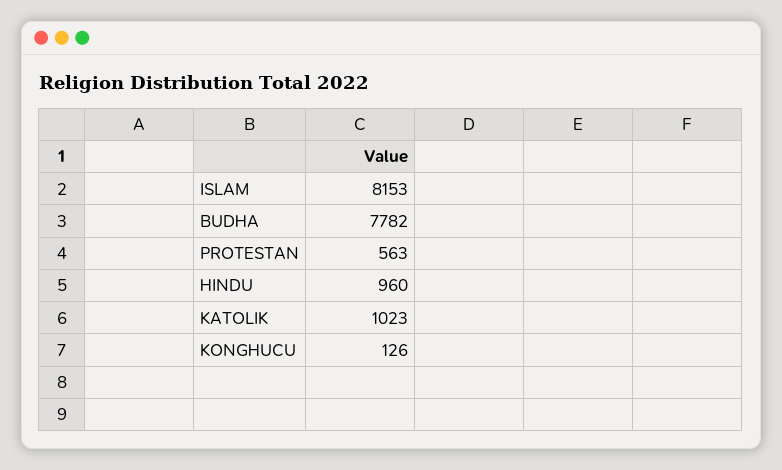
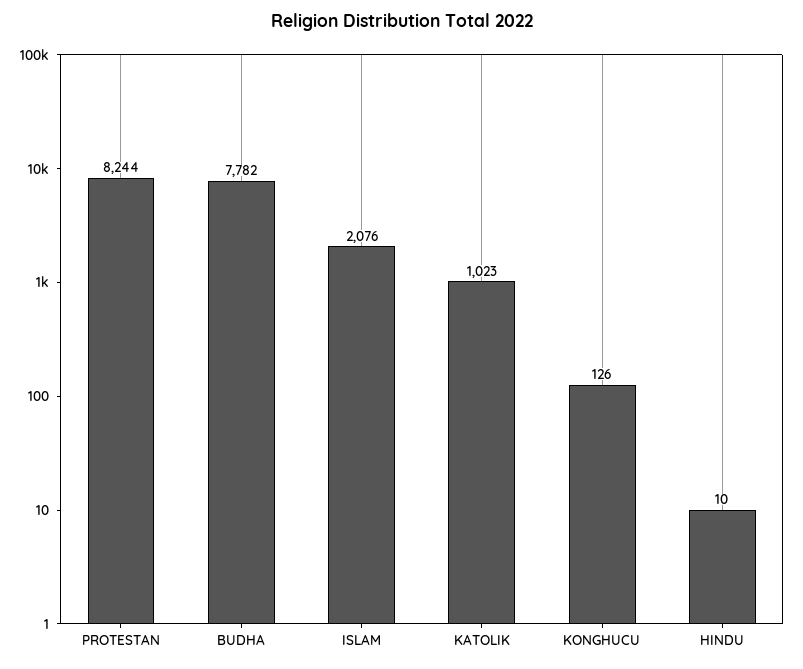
  {
-   "ISLAM": 8153,
+   "ISLAM": 2076,
    "BUDHA": 7782,
-   "PROTESTAN": 563,
+   "PROTESTAN": 8244,
-   "HINDU": 960,
+   "HINDU": 10,
    "KATOLIK": 1023,
    "KONGHUCU": 126
  }

